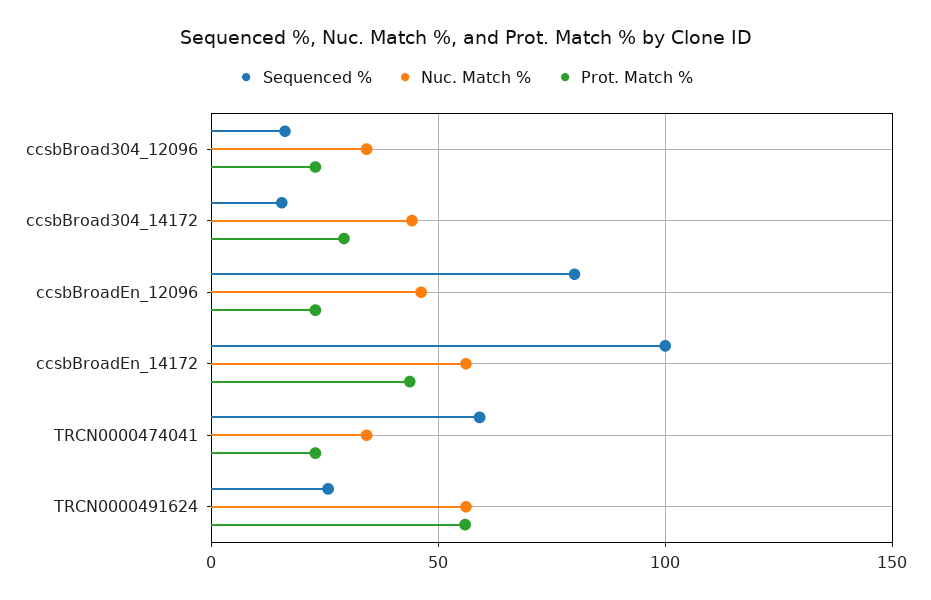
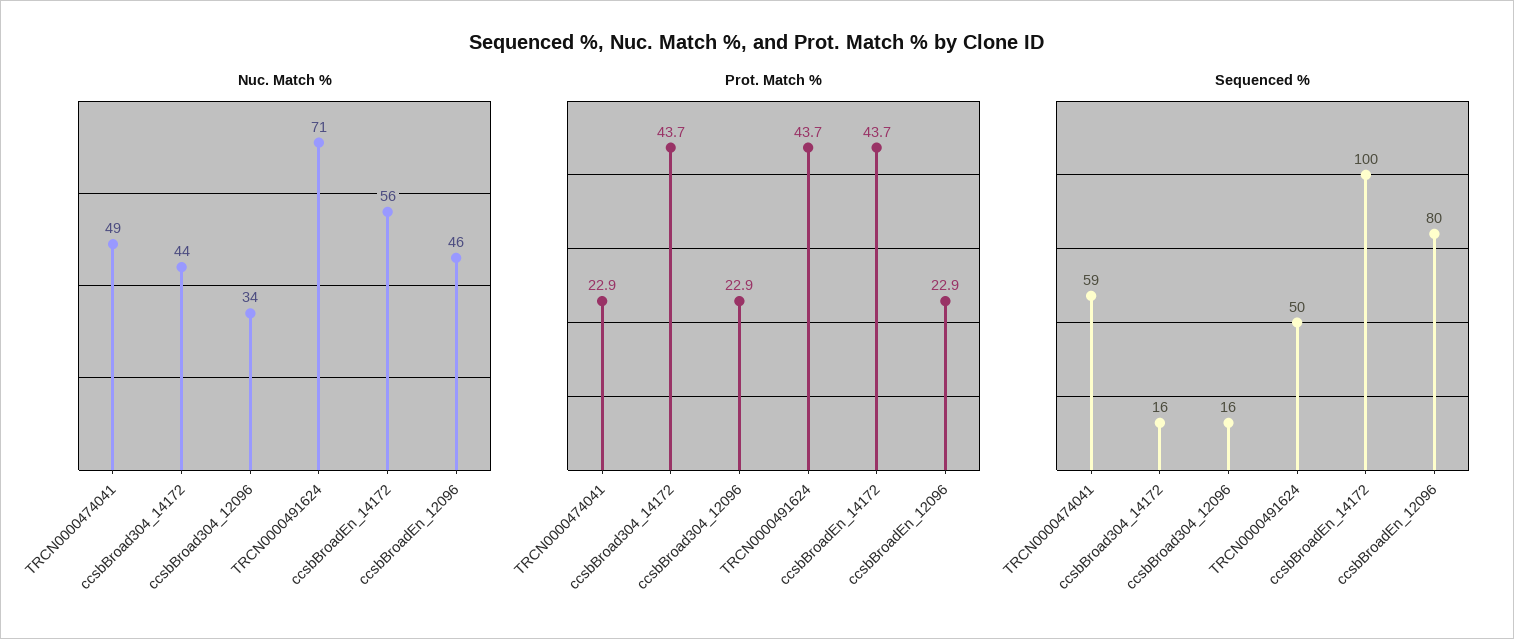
  {
    "Sequenced %": {
      "ccsbBroad304_12096": 16,
      "ccsbBroad304_14172": 16,
      "ccsbBroadEn_12096": 80,
      "ccsbBroadEn_14172": 100,
      "TRCN0000474041": 59,
-     "TRCN0000491624": 25
+     "TRCN0000491624": 50
    },
    "Nuc. Match %": {
      "ccsbBroad304_12096": 34,
      "ccsbBroad304_14172": 44,
      "ccsbBroadEn_12096": 46,
      "ccsbBroadEn_14172": 56,
-     "TRCN0000474041": 35,
+     "TRCN0000474041": 49,
-     "TRCN0000491624": 55
+     "TRCN0000491624": 71
    },
    "Prot. Match %": {
      "ccsbBroad304_12096": 22.9,
-     "ccsbBroad304_14172": 30,
+     "ccsbBroad304_14172": 43.7,
      "ccsbBroadEn_12096": 22.9,
      "ccsbBroadEn_14172": 43.7,
      "TRCN0000474041": 22.9,
-     "TRCN0000491624": 55
+     "TRCN0000491624": 43.7
    }
  }

